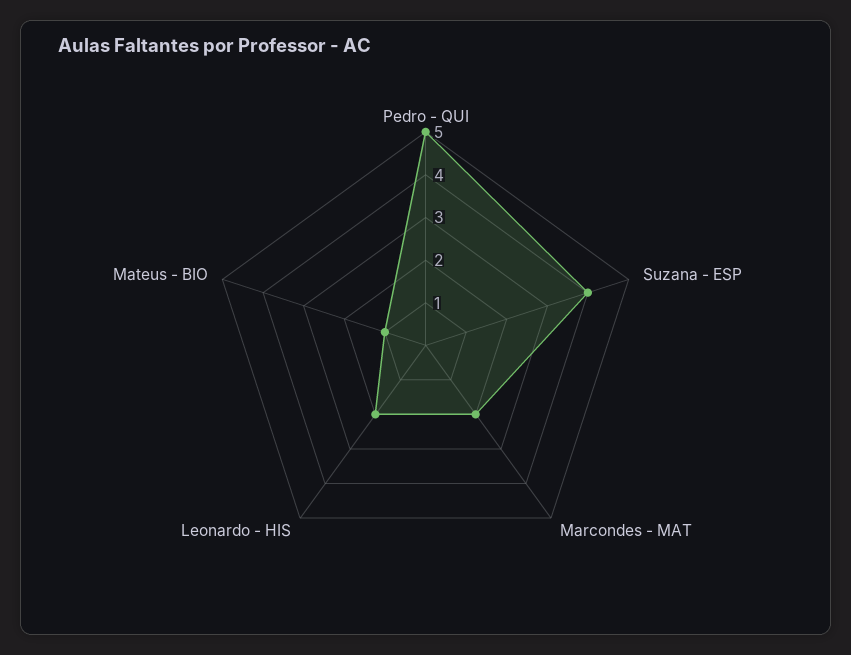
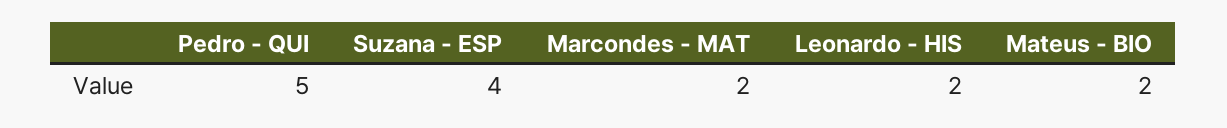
  {
    "Pedro - QUI": 5,
    "Suzana - ESP": 4,
    "Marcondes - MAT": 2,
    "Leonardo - HIS": 2,
-   "Mateus - BIO": 1
+   "Mateus - BIO": 2
  }

